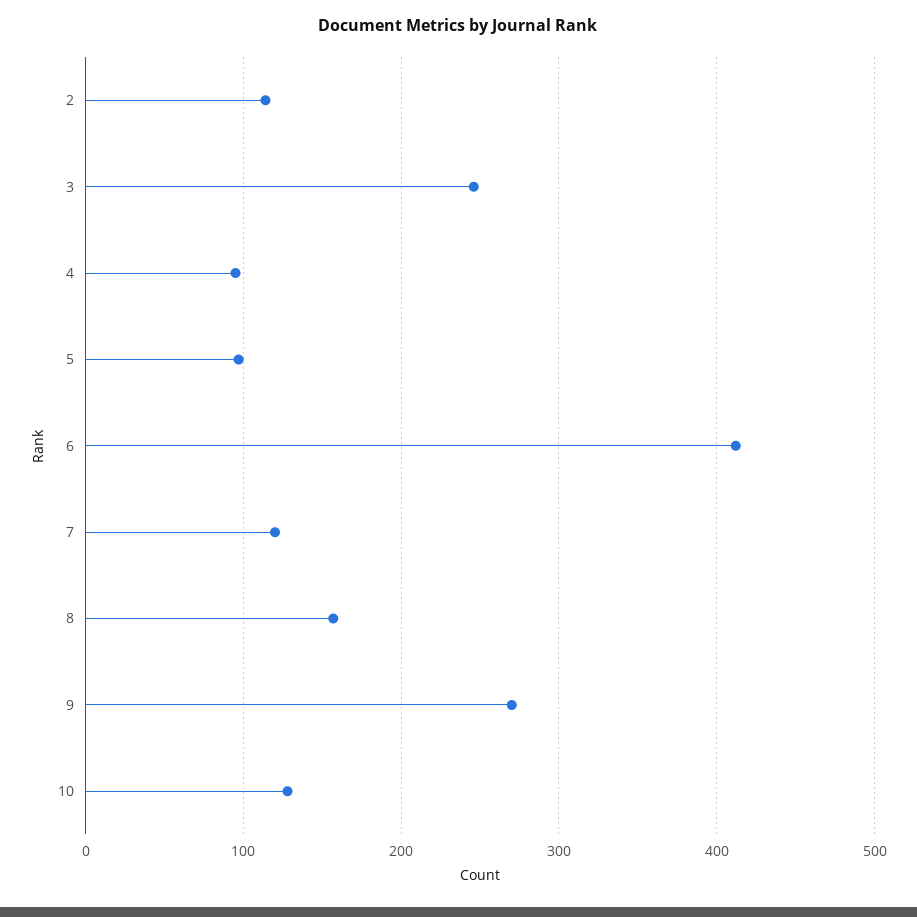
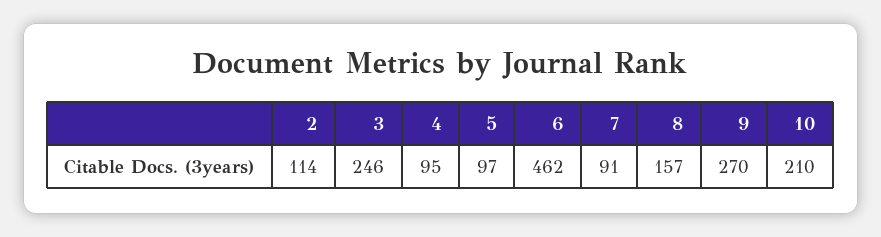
  {
    "2": 114,
    "3": 246,
    "4": 95,
    "5": 97,
-   "6": 410,
+   "6": 462,
-   "7": 120,
+   "7": 91,
    "8": 157,
    "9": 270,
-   "10": 130
+   "10": 210
  }

